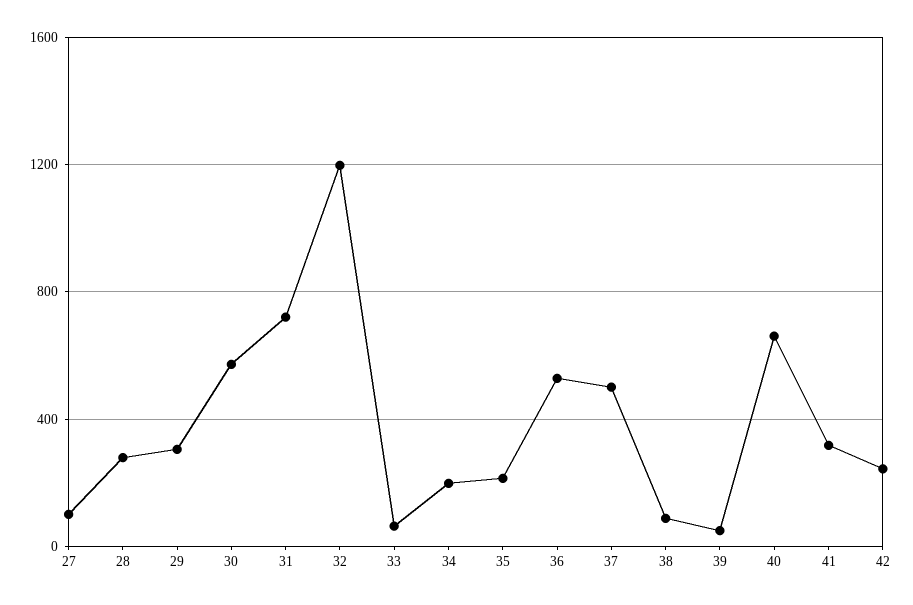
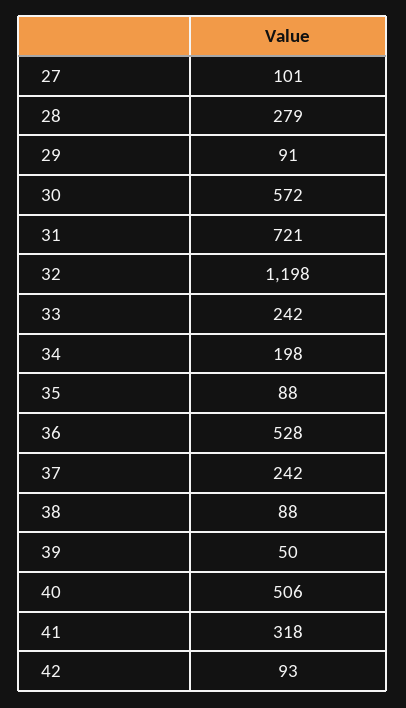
  {
    "27": 101,
    "28": 279,
-   "29": 300,
+   "29": 91,
    "30": 572,
    "31": 721,
    "32": 1198,
-   "33": 50,
+   "33": 242,
    "34": 198,
-   "35": 200,
+   "35": 88,
    "36": 528,
-   "37": 500,
+   "37": 242,
    "38": 88,
    "39": 50,
-   "40": 650,
+   "40": 506,
    "41": 318,
-   "42": 250
+   "42": 93
  }

